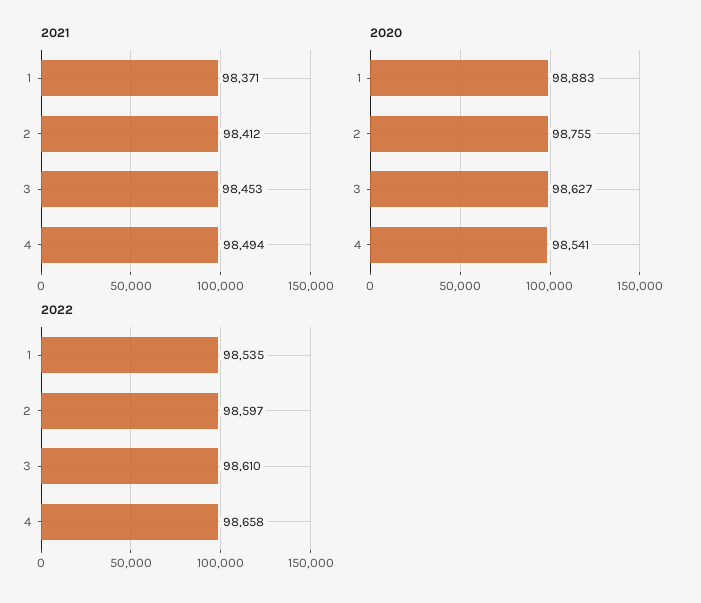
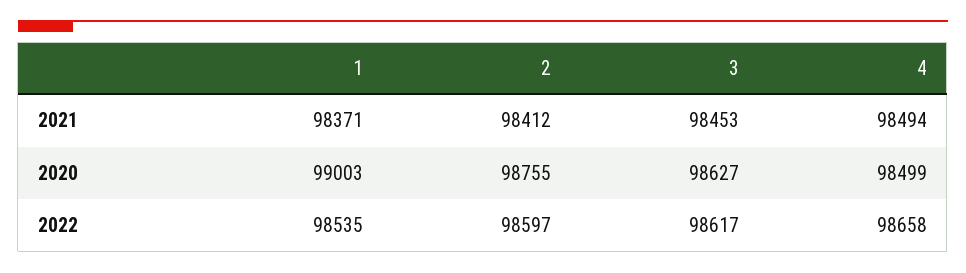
  {
    "2021": {
      "1": 98371,
      "2": 98412,
      "3": 98453,
      "4": 98494
    },
    "2020": {
-     "1": 98883,
+     "1": 99003,
      "2": 98755,
      "3": 98627,
-     "4": 98541
+     "4": 98499
    },
    "2022": {
      "1": 98535,
      "2": 98597,
-     "3": 98610,
+     "3": 98617,
      "4": 98658
    }
  }

